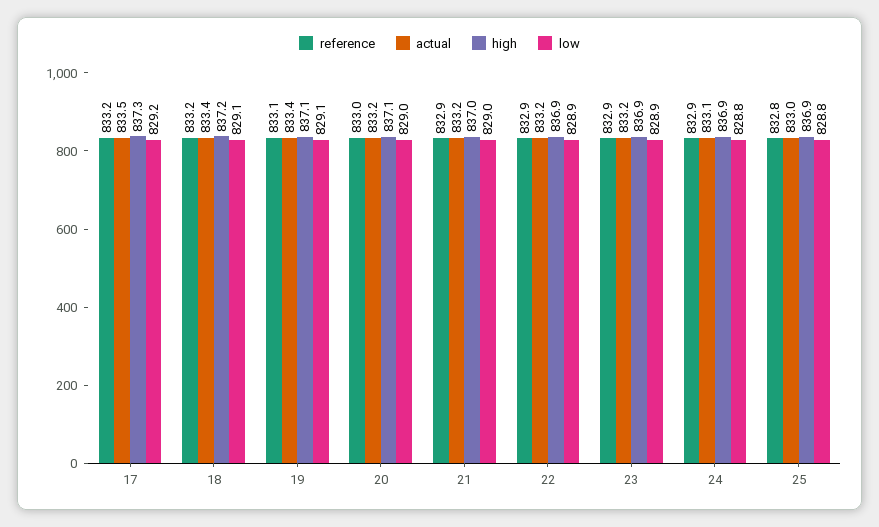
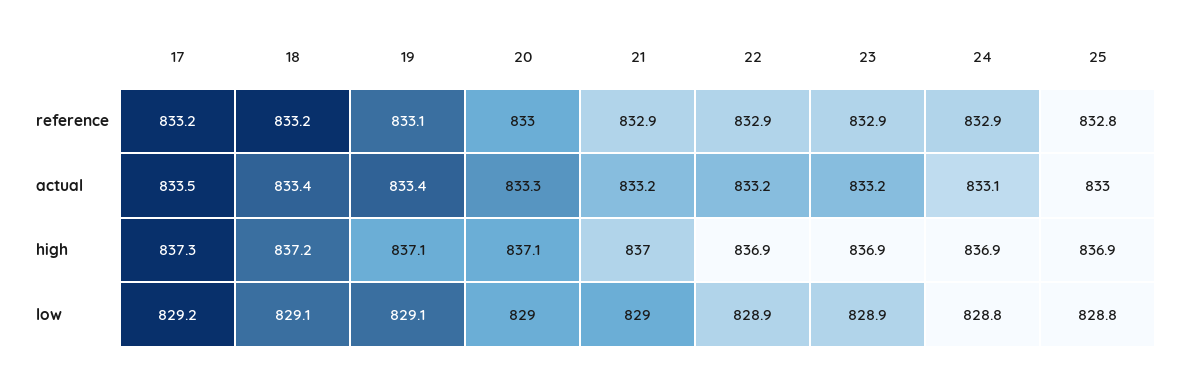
  {
    "reference": {
      "17": 833.2,
      "18": 833.2,
      "19": 833.1,
      "20": 833,
      "21": 832.9,
      "22": 832.9,
      "23": 832.9,
      "24": 832.9,
      "25": 832.8
    },
    "actual": {
      "17": 833.5,
      "18": 833.4,
      "19": 833.4,
-     "20": 833.2,
+     "20": 833.3,
      "21": 833.2,
      "22": 833.2,
      "23": 833.2,
      "24": 833.1,
      "25": 833
    },
    "high": {
      "17": 837.3,
      "18": 837.2,
      "19": 837.1,
      "20": 837.1,
      "21": 837,
      "22": 836.9,
      "23": 836.9,
      "24": 836.9,
      "25": 836.9
    },
    "low": {
      "17": 829.2,
      "18": 829.1,
      "19": 829.1,
      "20": 829,
      "21": 829,
      "22": 828.9,
      "23": 828.9,
      "24": 828.8,
      "25": 828.8
    }
  }

